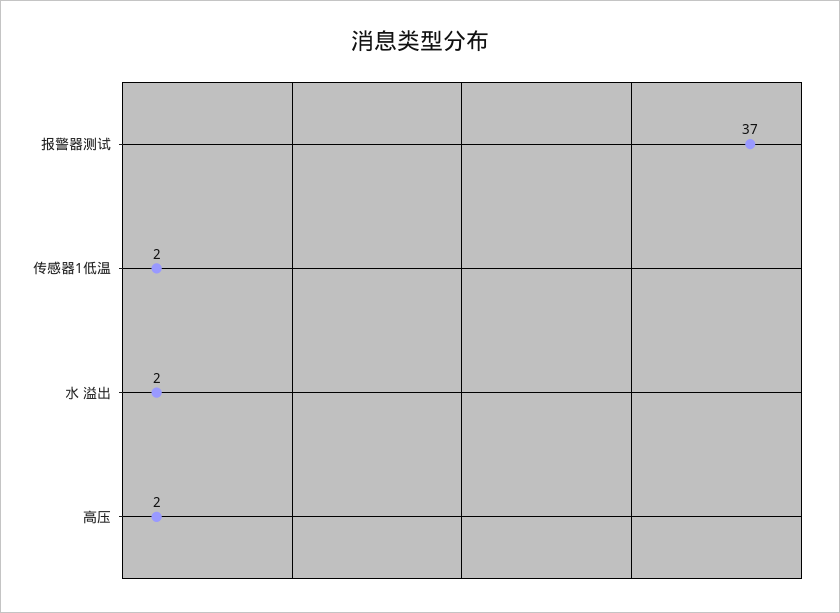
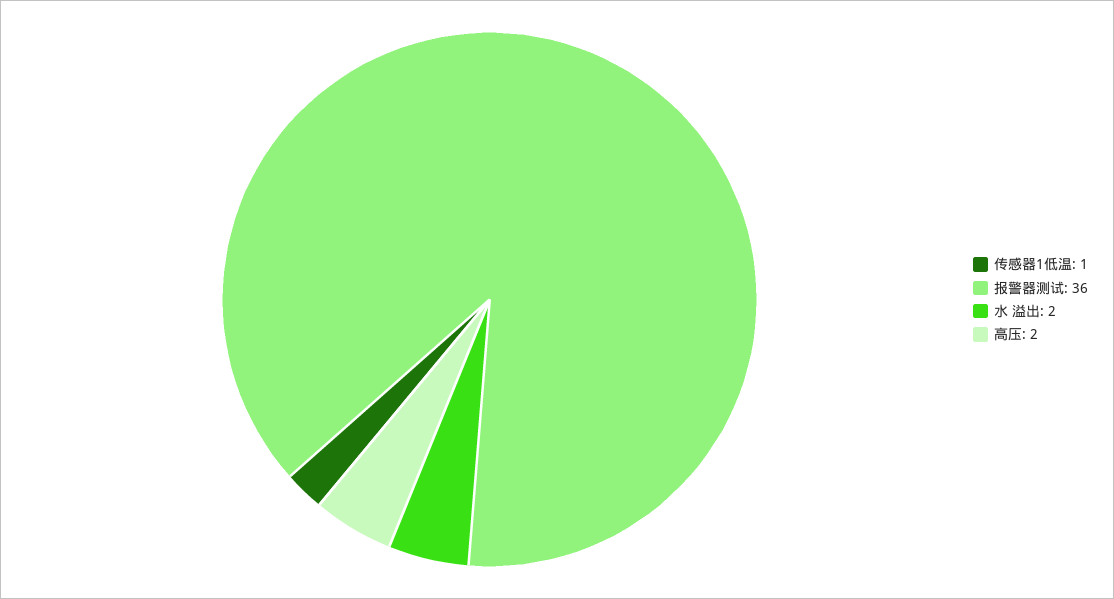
  {
-   "报警器测试": 37,
+   "报警器测试": 36,
-   "传感器1低温": 2,
+   "传感器1低温": 1,
    "水 溢出": 2,
    "高压": 2
  }

